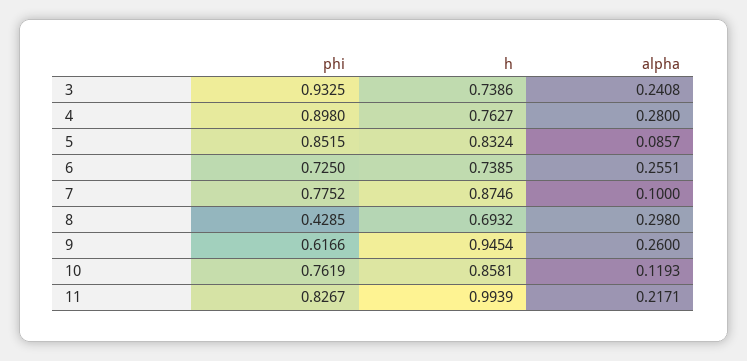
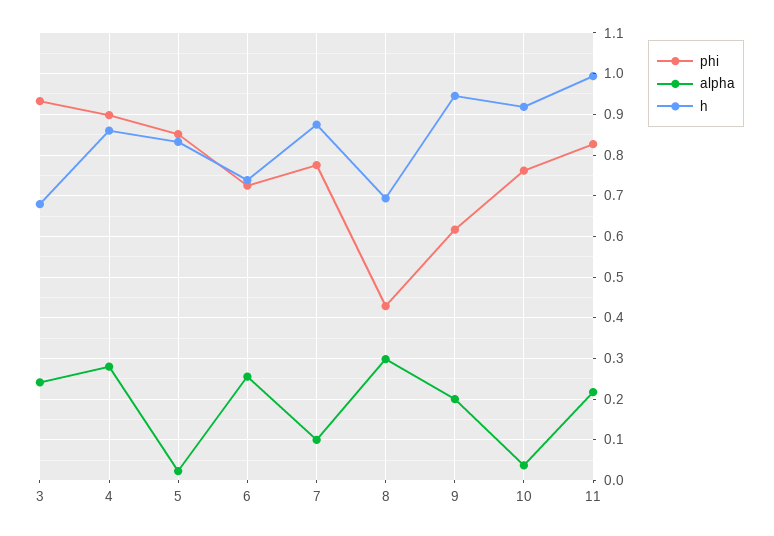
  {
    "phi": {
      "3": 0.9325,
      "4": 0.898,
      "5": 0.8515,
      "6": 0.725,
      "7": 0.7752,
      "8": 0.4285,
      "9": 0.6166,
      "10": 0.7619,
      "11": 0.8267
    },
    "h": {
-     "3": 0.7386,
+     "3": 0.68,
-     "4": 0.7627,
+     "4": 0.86,
      "5": 0.8324,
      "6": 0.7385,
      "7": 0.8746,
      "8": 0.6932,
      "9": 0.9454,
-     "10": 0.8581,
+     "10": 0.92,
      "11": 0.9939
    },
    "alpha": {
      "3": 0.2408,
      "4": 0.28,
-     "5": 0.0857,
+     "5": 0.02,
      "6": 0.2551,
      "7": 0.1,
      "8": 0.298,
-     "9": 0.26,
+     "9": 0.2,
-     "10": 0.1193,
+     "10": 0.04,
      "11": 0.2171
    }
  }

